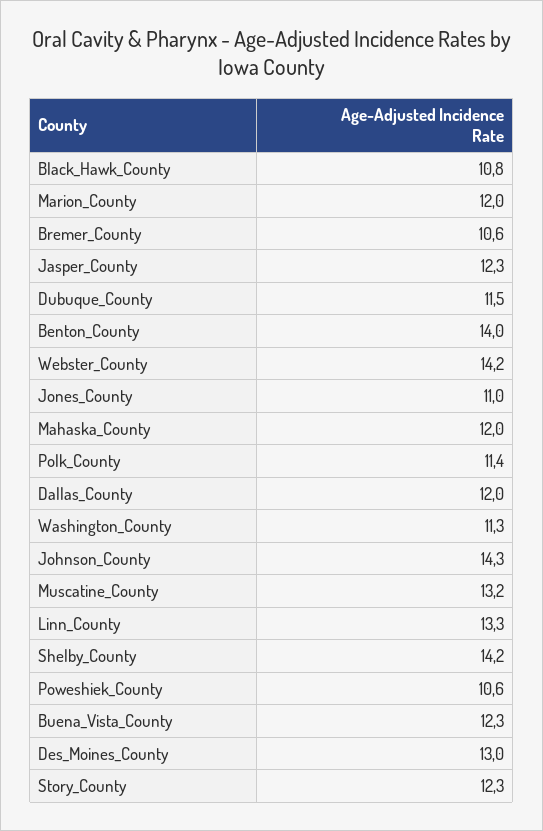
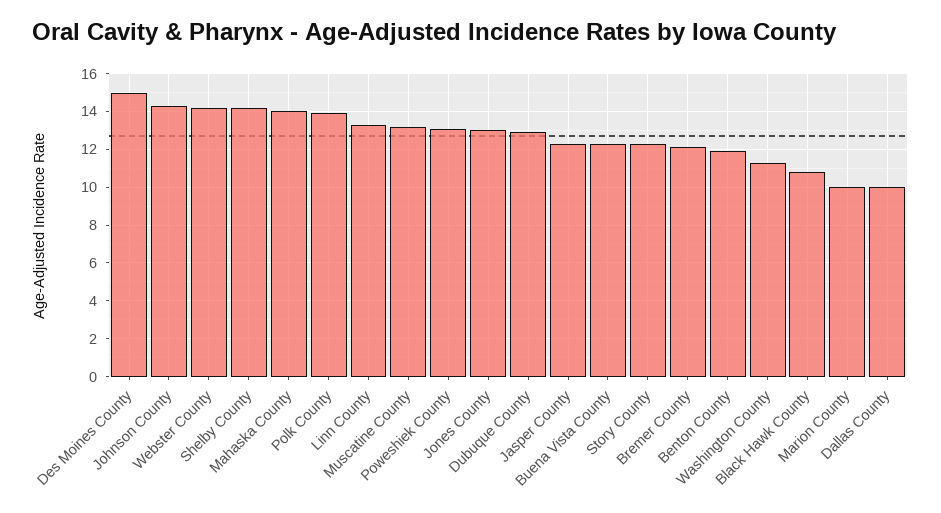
  {
    "Black_Hawk_County": 10.8,
-   "Marion_County": 12,
+   "Marion_County": 10,
-   "Bremer_County": 10.6,
+   "Bremer_County": 12,
    "Jasper_County": 12.3,
-   "Dubuque_County": 11.5,
+   "Dubuque_County": 13,
-   "Benton_County": 14,
+   "Benton_County": 12,
    "Webster_County": 14.2,
-   "Jones_County": 11,
+   "Jones_County": 13,
-   "Mahaska_County": 12,
+   "Mahaska_County": 14,
-   "Polk_County": 11.4,
+   "Polk_County": 14,
-   "Dallas_County": 12,
+   "Dallas_County": 10,
    "Washington_County": 11.3,
    "Johnson_County": 14.3,
    "Muscatine_County": 13.2,
    "Linn_County": 13.3,
    "Shelby_County": 14.2,
-   "Poweshiek_County": 10.6,
+   "Poweshiek_County": 13,
    "Buena_Vista_County": 12.3,
-   "Des_Moines_County": 13,
+   "Des_Moines_County": 15,
    "Story_County": 12.3
  }

